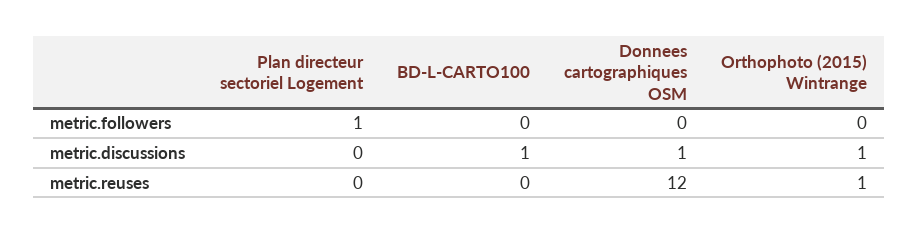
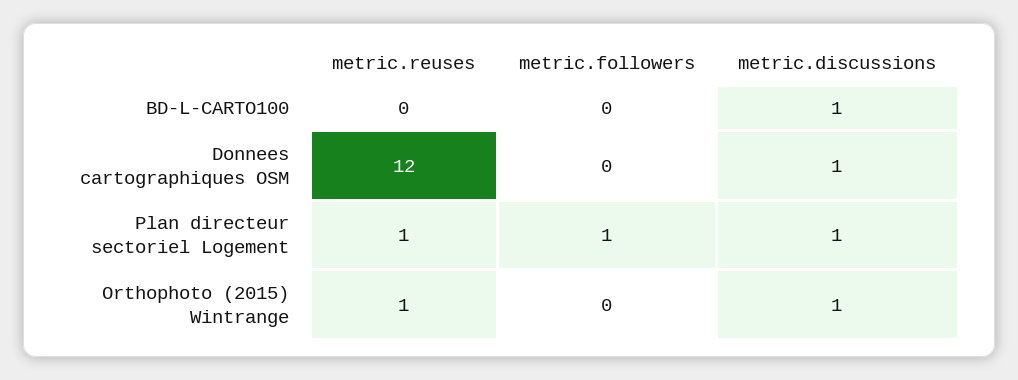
  {
    "Plan directeur sectoriel Logement": {
      "metric.followers": 1,
-     "metric.discussions": 0,
+     "metric.discussions": 1,
-     "metric.reuses": 0
+     "metric.reuses": 1
    },
    "BD-L-CARTO100": {
      "metric.followers": 0,
      "metric.discussions": 1,
      "metric.reuses": 0
    },
    "Donnees cartographiques OSM": {
      "metric.followers": 0,
      "metric.discussions": 1,
      "metric.reuses": 12
    },
    "Orthophoto (2015) Wintrange": {
      "metric.followers": 0,
      "metric.discussions": 1,
      "metric.reuses": 1
    }
  }

